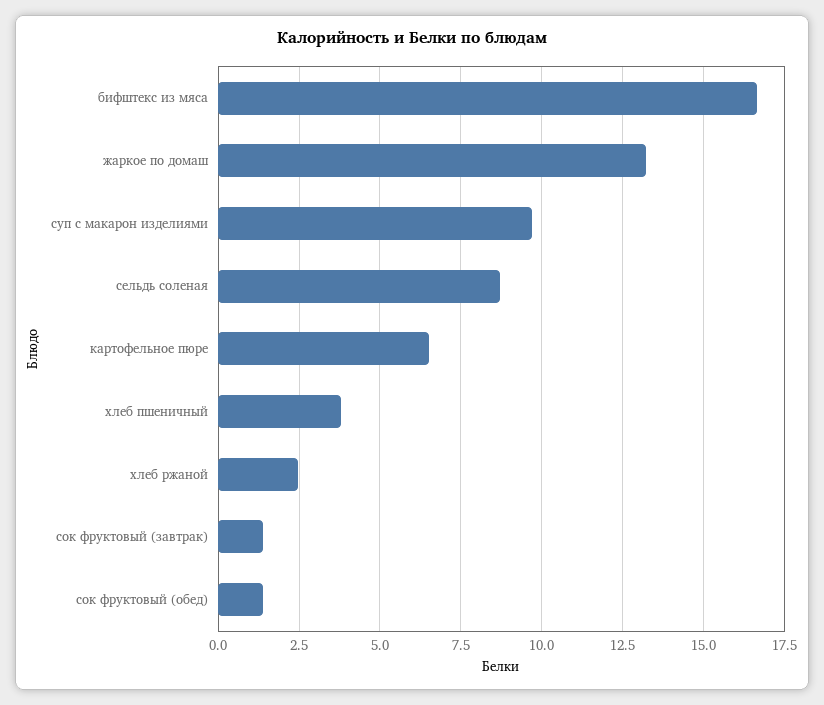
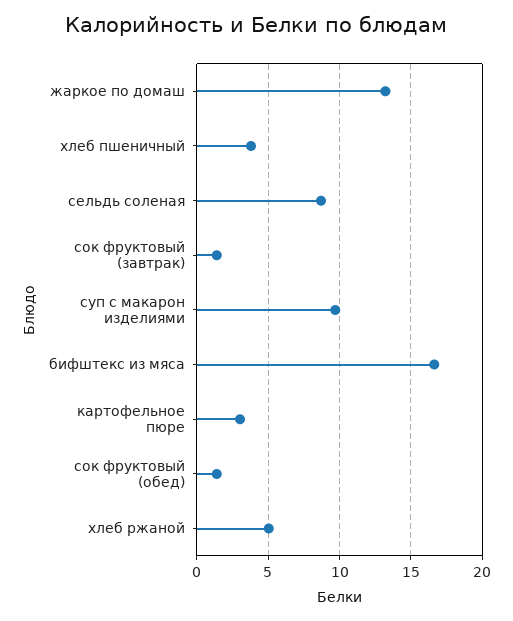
  {
    "бифштекс из мяса": 16.75,
    "жаркое по домаш": 13.25,
    "суп с макарон изделиями": 9.75,
    "сельдь соленая": 8.75,
-   "картофельное пюре": 6.5,
+   "картофельное пюре": 3,
    "хлеб пшеничный": 3.75,
-   "хлеб ржаной": 2.5,
+   "хлеб ржаной": 5,
    "сок фруктовый (завтрак)": 1.5,
    "сок фруктовый (обед)": 1.5
  }

